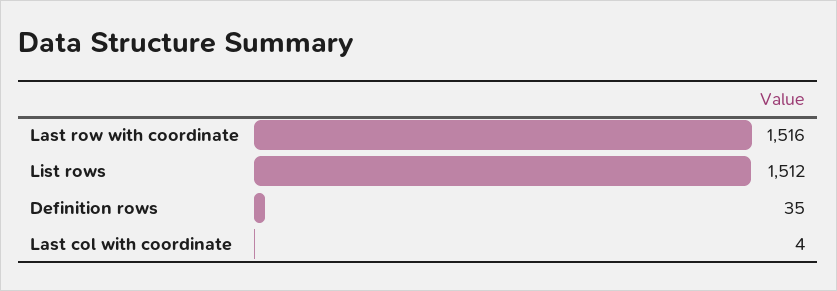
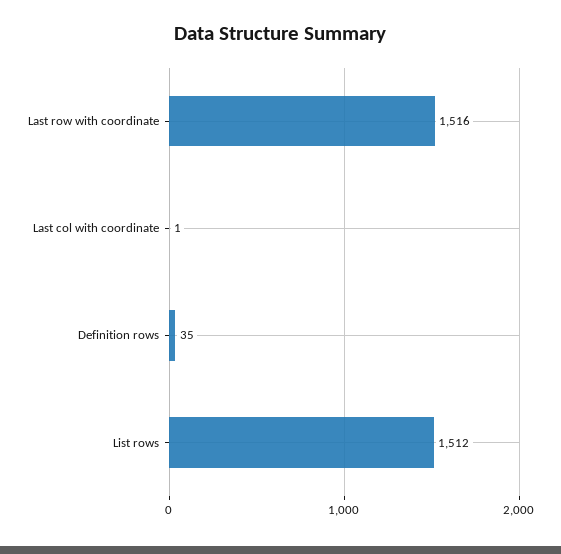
  {
    "Last row with coordinate": 1516,
    "List rows": 1512,
    "Definition rows": 35,
-   "Last col with coordinate": 4
+   "Last col with coordinate": 1
  }

